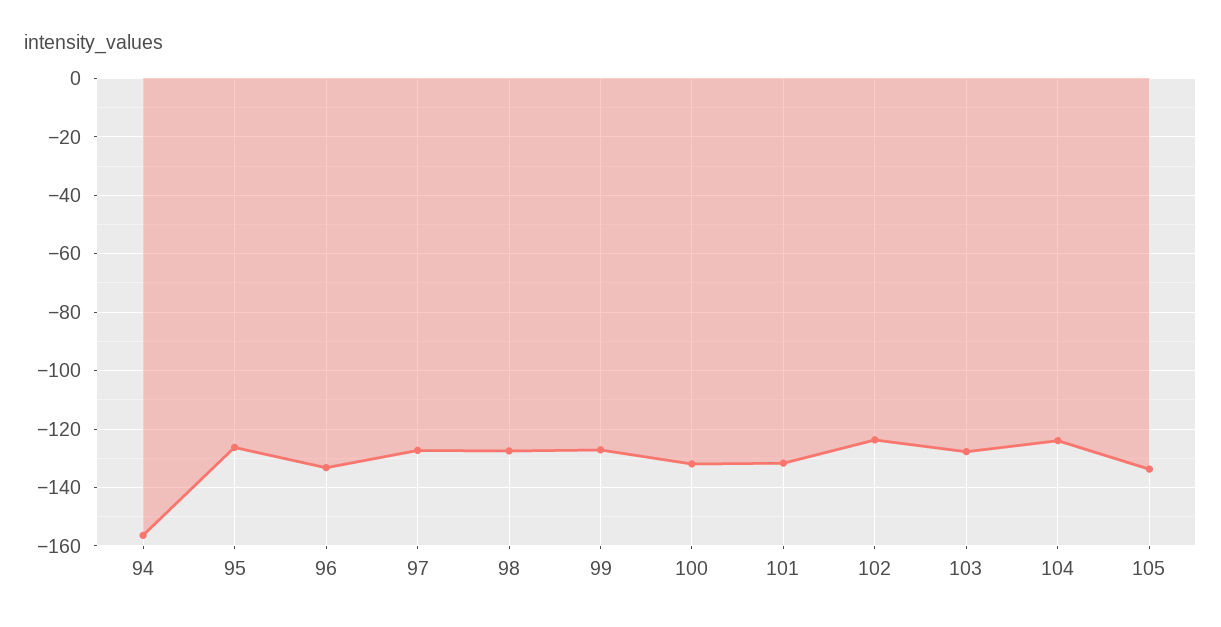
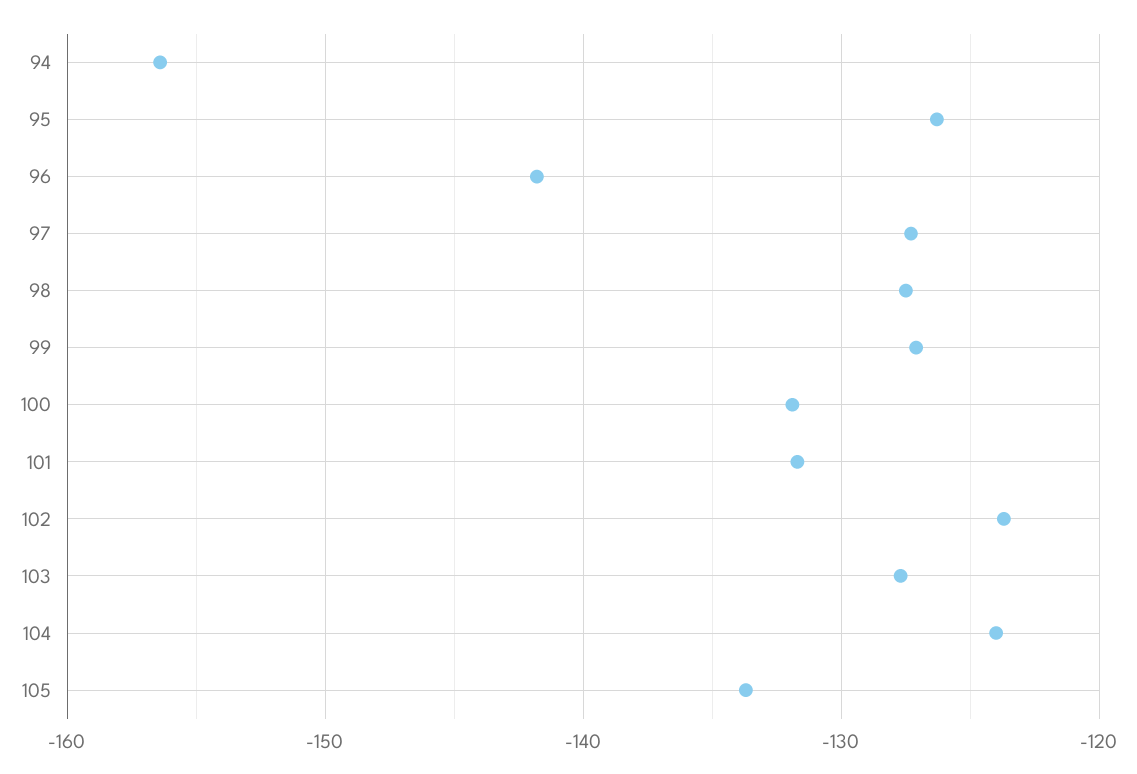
  {
    "94": -156,
    "95": -126,
-   "96": -132.5,
+   "96": -142,
    "97": -127,
    "98": -128,
    "99": -127,
    "100": -132,
    "101": -132,
    "102": -124,
    "103": -128,
    "104": -124,
    "105": -134
  }

